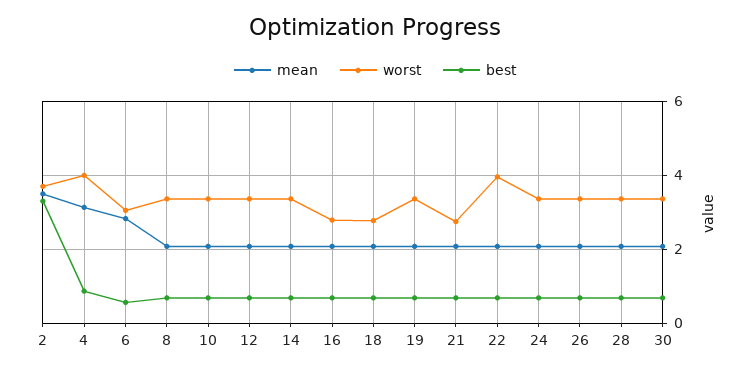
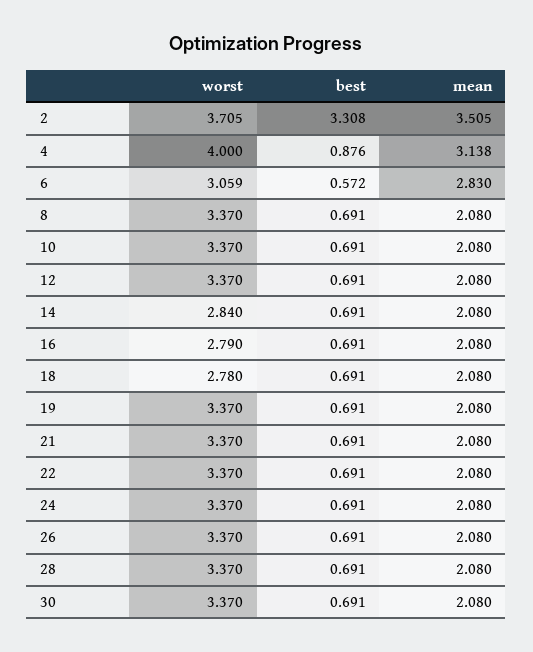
  {
    "mean": {
      "2": 3.505,
      "4": 3.138,
      "6": 2.83,
      "8": 2.08,
      "10": 2.08,
      "12": 2.08,
      "14": 2.08,
      "16": 2.08,
      "18": 2.08,
      "19": 2.08,
      "21": 2.08,
      "22": 2.08,
      "24": 2.08,
      "26": 2.08,
      "28": 2.08,
      "30": 2.08
    },
    "worst": {
      "2": 3.705,
      "4": 4,
      "6": 3.059,
      "8": 3.37,
      "10": 3.37,
      "12": 3.37,
-     "14": 3.4,
+     "14": 2.84,
      "16": 2.79,
      "18": 2.78,
      "19": 3.37,
-     "21": 2.8,
+     "21": 3.37,
-     "22": 4,
+     "22": 3.37,
      "24": 3.37,
      "26": 3.37,
      "28": 3.37,
      "30": 3.37
    },
    "best": {
      "2": 3.308,
      "4": 0.876,
      "6": 0.572,
      "8": 0.691,
      "10": 0.691,
      "12": 0.691,
      "14": 0.691,
      "16": 0.691,
      "18": 0.691,
      "19": 0.691,
      "21": 0.691,
      "22": 0.691,
      "24": 0.691,
      "26": 0.691,
      "28": 0.691,
      "30": 0.691
    }
  }

